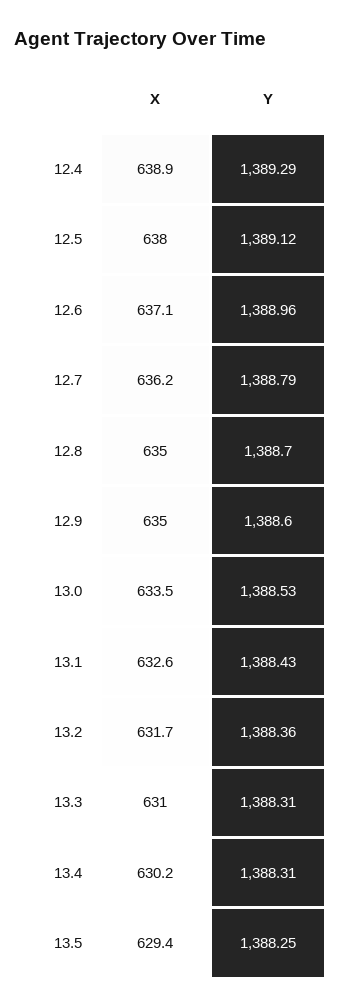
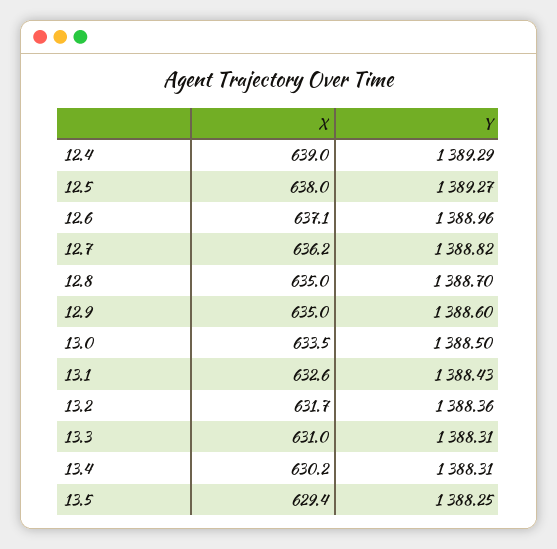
  {
    "X": {
-     "12.4": 638.9,
+     "12.4": 639,
      "12.5": 638,
      "12.6": 637.1,
      "12.7": 636.2,
      "12.8": 635,
      "12.9": 635,
      "13.0": 633.5,
      "13.1": 632.6,
      "13.2": 631.7,
      "13.3": 631,
      "13.4": 630.2,
      "13.5": 629.4
    },
    "Y": {
      "12.4": 1389.29,
-     "12.5": 1389.12,
+     "12.5": 1389.27,
      "12.6": 1388.96,
-     "12.7": 1388.79,
+     "12.7": 1388.82,
      "12.8": 1388.7,
      "12.9": 1388.6,
-     "13.0": 1388.53,
+     "13.0": 1388.5,
      "13.1": 1388.43,
      "13.2": 1388.36,
      "13.3": 1388.31,
      "13.4": 1388.31,
      "13.5": 1388.25
    }
  }

